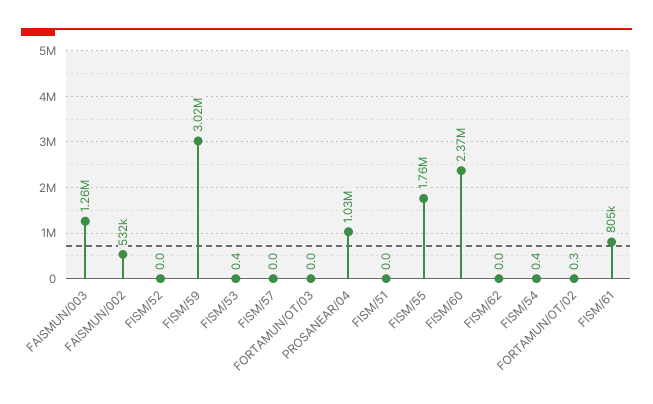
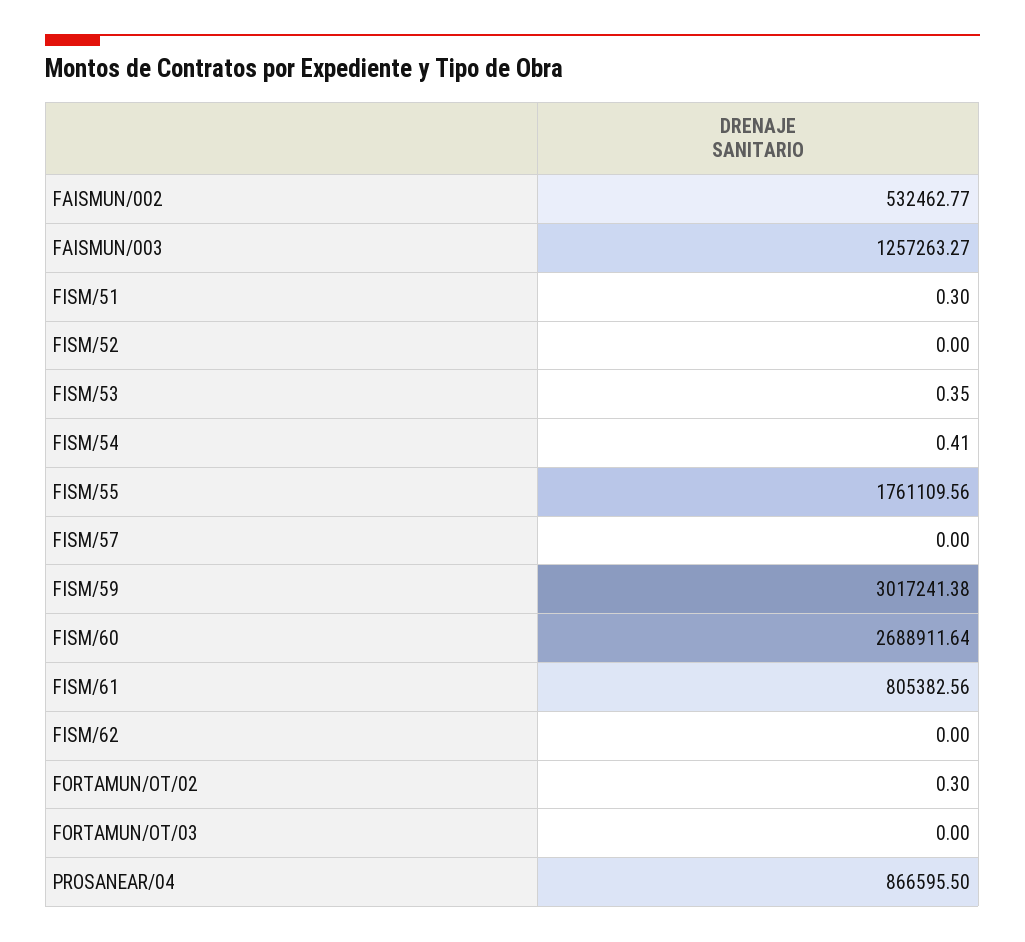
  {
    "FAISMUN/003": 1257263.27,
    "FAISMUN/002": 532462.77,
    "FISM/52": 0,
    "FISM/59": 3017241.38,
    "FISM/53": 0.35,
    "FISM/57": 0,
    "FORTAMUN/OT/03": 0,
-   "PROSANEAR/04": 1030000,
+   "PROSANEAR/04": 866595.5,
-   "FISM/51": 0,
+   "FISM/51": 0.3,
    "FISM/55": 1761109.56,
-   "FISM/60": 2370000,
+   "FISM/60": 2688911.64,
    "FISM/62": 0,
    "FISM/54": 0.41,
    "FORTAMUN/OT/02": 0.3,
    "FISM/61": 805382.56
  }

